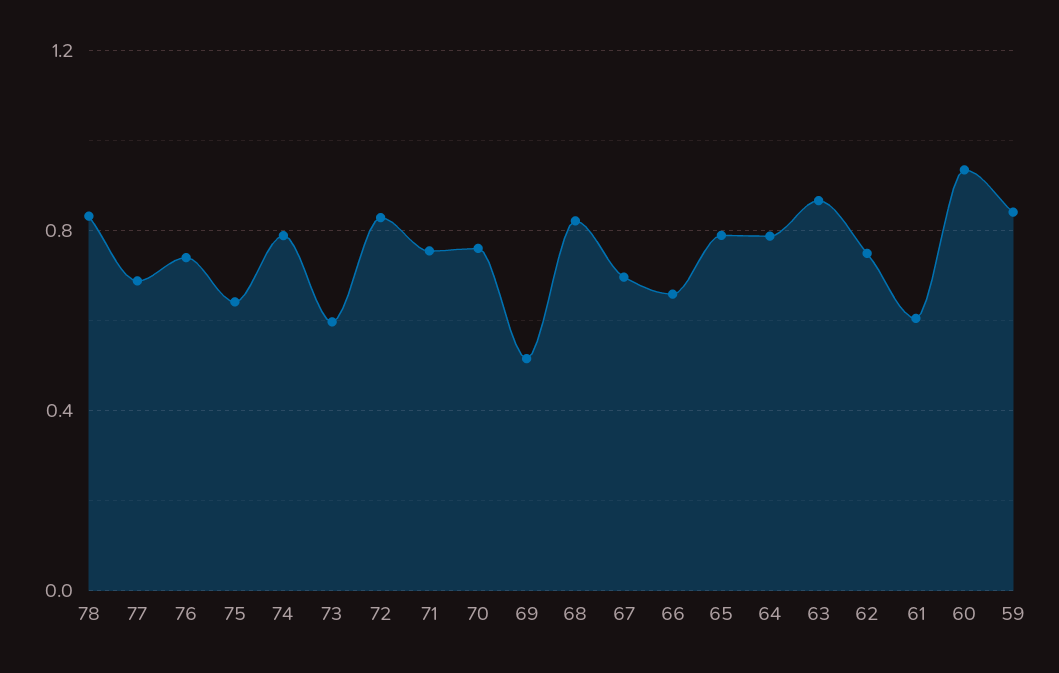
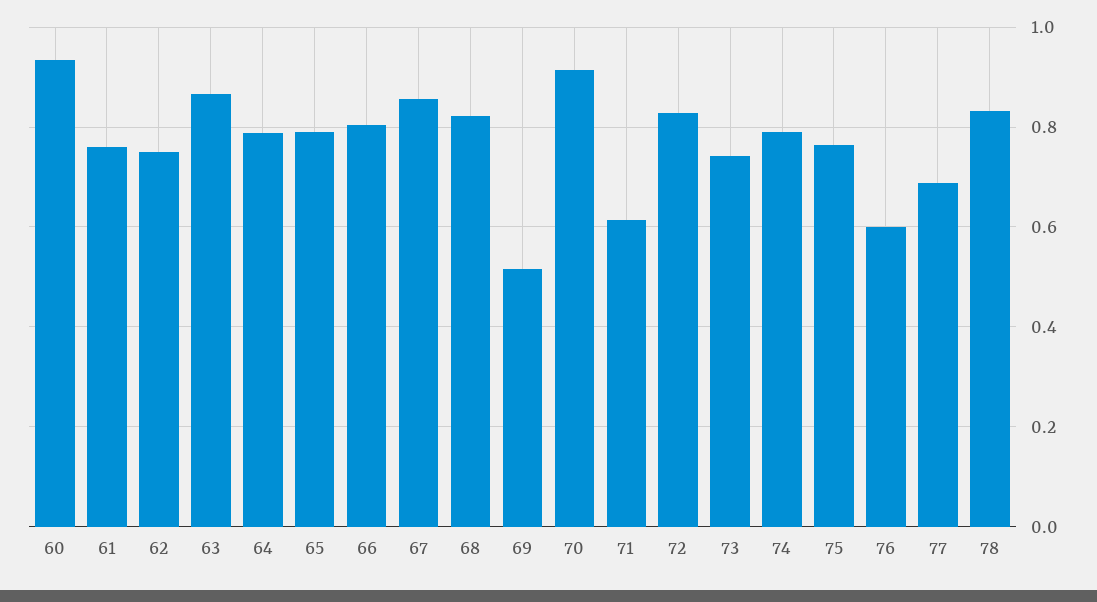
  {
    "78": 0.84,
    "77": 0.68,
-   "76": 0.75,
+   "76": 0.6,
-   "75": 0.65,
+   "75": 0.76,
    "74": 0.78,
-   "73": 0.6,
+   "73": 0.74,
    "72": 0.82,
-   "71": 0.75,
+   "71": 0.62,
-   "70": 0.75,
+   "70": 0.92,
    "69": 0.52,
    "68": 0.82,
-   "67": 0.7,
+   "67": 0.86,
-   "66": 0.65,
+   "66": 0.8,
    "65": 0.78,
    "64": 0.78,
    "63": 0.86,
    "62": 0.74,
-   "61": 0.6,
+   "61": 0.76,
-   "60": 0.94,
+   "60": 0.94
-   "59": 0.85
  }

